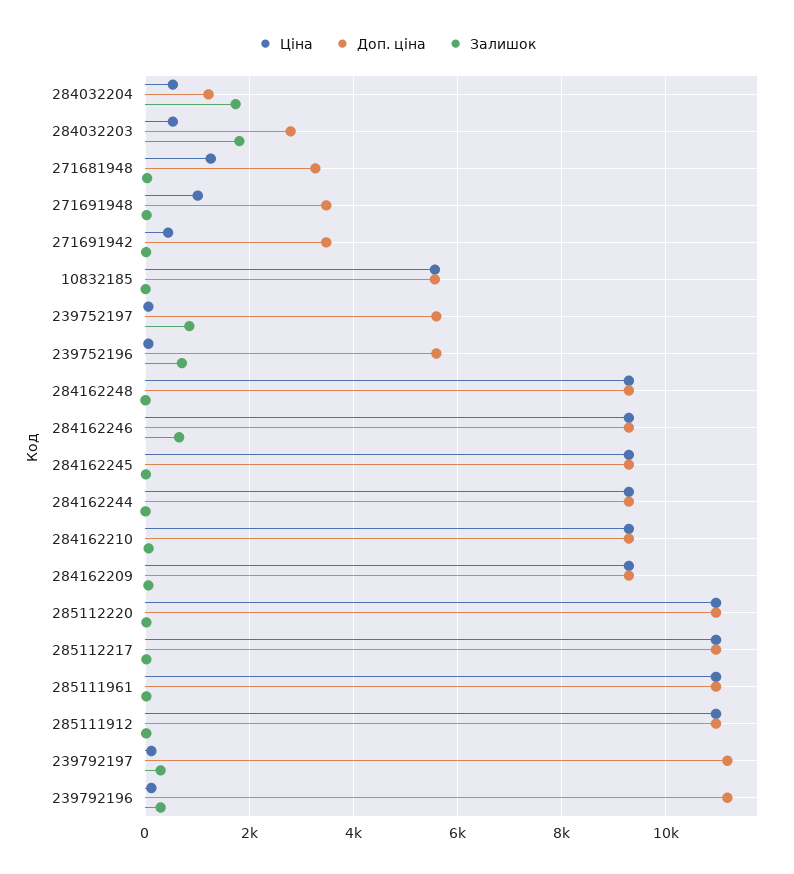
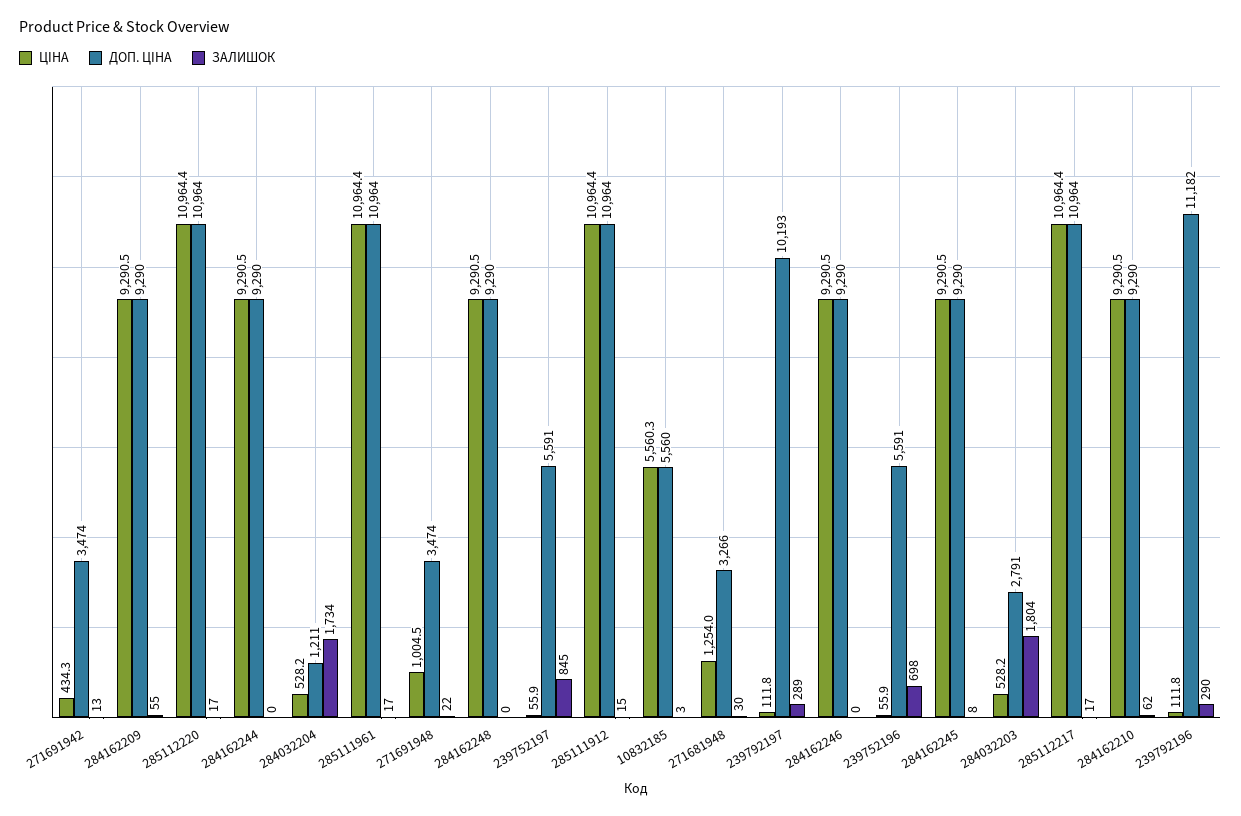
  {
    "Ціна": {
      "284032204": 528.2,
      "284032203": 528.2,
      "271681948": 1254,
      "271691948": 1004.5,
      "271691942": 434.3,
      "10832185": 5560.3,
      "239752197": 55.9,
      "239752196": 55.9,
      "284162248": 9290.5,
      "284162246": 9290.5,
      "284162245": 9290.5,
      "284162244": 9290.5,
      "284162210": 9290.5,
      "284162209": 9290.5,
      "285112220": 10964.4,
      "285112217": 10964.4,
      "285111961": 10964.4,
      "285111912": 10964.4,
      "239792197": 111.8,
      "239792196": 111.8
    },
    "Доп. ціна": {
      "284032204": 1211,
      "284032203": 2791,
      "271681948": 3266,
      "271691948": 3474,
      "271691942": 3474,
      "10832185": 5560,
      "239752197": 5591,
      "239752196": 5591,
      "284162248": 9290,
      "284162246": 9290,
      "284162245": 9290,
      "284162244": 9290,
      "284162210": 9290,
      "284162209": 9290,
      "285112220": 10964,
      "285112217": 10964,
      "285111961": 10964,
      "285111912": 10964,
-     "239792197": 11200,
+     "239792197": 10193,
      "239792196": 11182
    },
    "Залишок": {
      "284032204": 1734,
      "284032203": 1804,
      "271681948": 30,
      "271691948": 22,
      "271691942": 13,
      "10832185": 3,
      "239752197": 845,
      "239752196": 698,
      "284162248": 0,
-     "284162246": 600,
+     "284162246": 0,
      "284162245": 8,
      "284162244": 0,
      "284162210": 62,
      "284162209": 55,
      "285112220": 17,
      "285112217": 17,
      "285111961": 17,
      "285111912": 15,
      "239792197": 289,
      "239792196": 290
    }
  }

